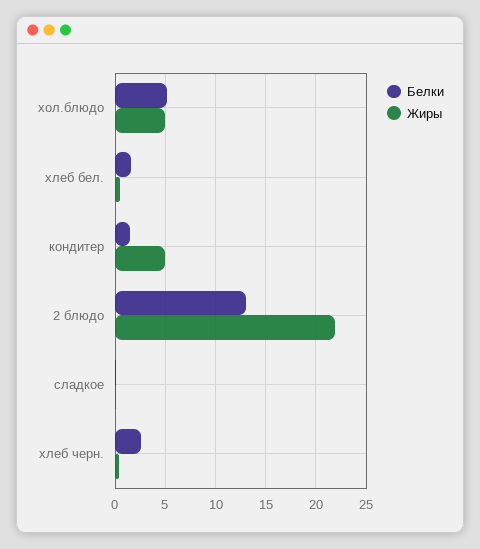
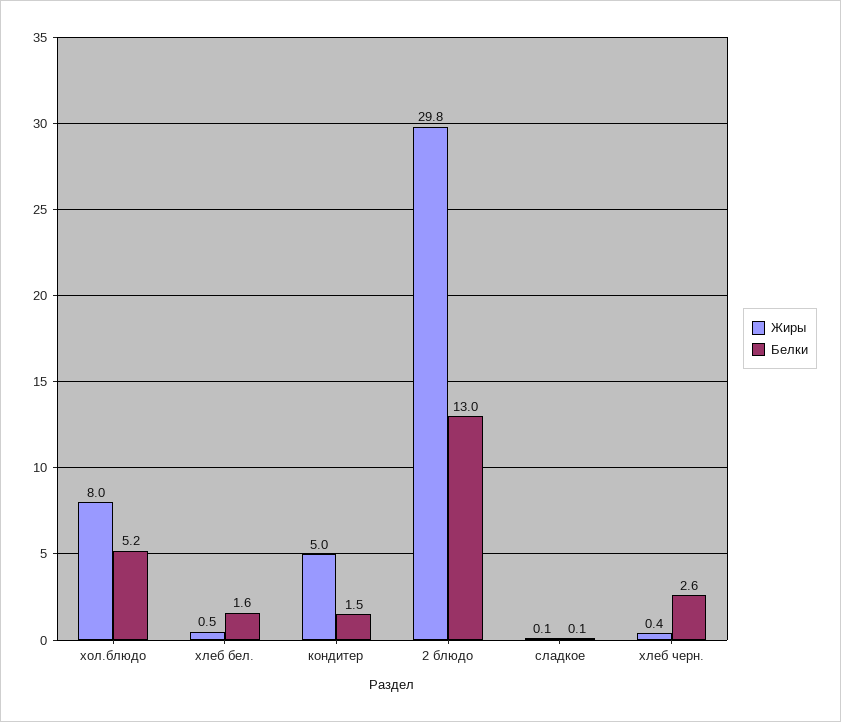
  {
    "Белки": {
      "хол.блюдо": 5.2,
      "хлеб бел.": 1.6,
      "кондитер": 1.5,
      "2 блюдо": 13,
      "сладкое": 0.1,
      "хлеб черн.": 2.6
    },
    "Жиры": {
-     "хол.блюдо": 5,
+     "хол.блюдо": 8,
      "хлеб бел.": 0.5,
      "кондитер": 5,
-     "2 блюдо": 22,
+     "2 блюдо": 29.8,
      "сладкое": 0.1,
      "хлеб черн.": 0.4
    }
  }

